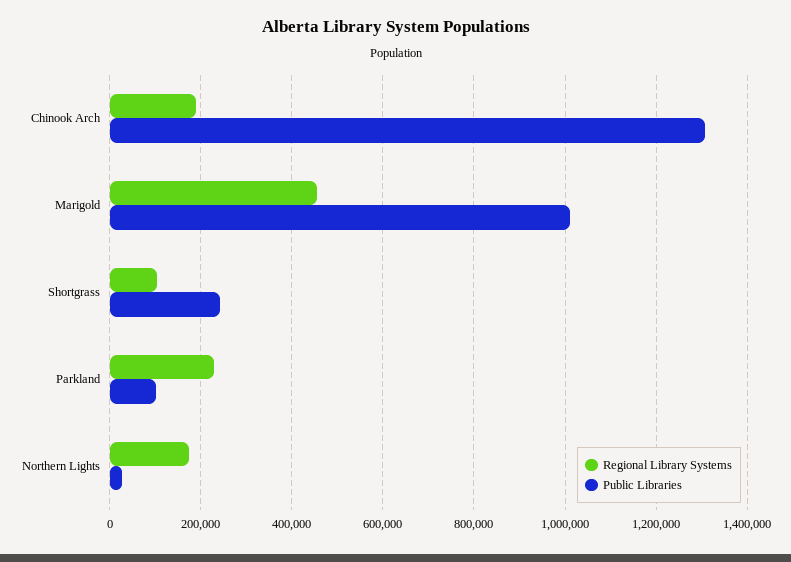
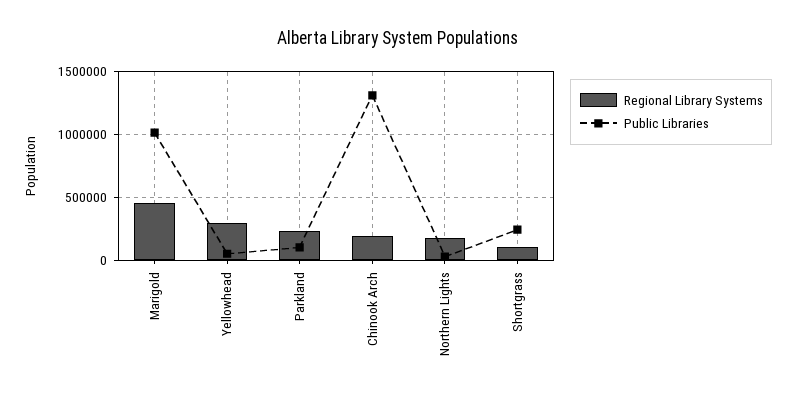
  {
    "Regional Library Systems": {
      "Chinook Arch": 180000,
      "Marigold": 460000,
      "Shortgrass": 100000,
      "Parkland": 240000,
-     "Northern Lights": 180000
+     "Northern Lights": 180000,
+     "Yellowhead": 300000
    },
    "Public Libraries": {
      "Chinook Arch": 1300000,
      "Marigold": 1020000,
      "Shortgrass": 240000,
      "Parkland": 100000,
-     "Northern Lights": 20000
+     "Northern Lights": 20000,
+     "Yellowhead": 50000
    }
  }

